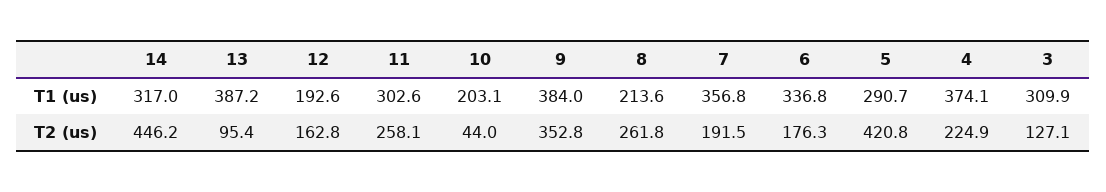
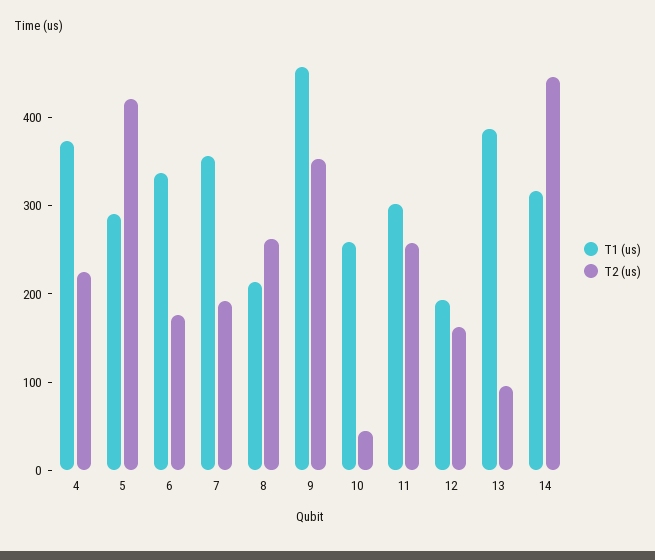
  {
    "T1 (us)": {
      "14": 317,
      "13": 387.2,
      "12": 192.6,
      "11": 302.6,
-     "10": 203.1,
+     "10": 260,
-     "9": 384,
+     "9": 460,
      "8": 213.6,
      "7": 356.8,
      "6": 336.8,
      "5": 290.7,
-     "4": 374.1,
+     "4": 374.1
-     "3": 309.9
    },
    "T2 (us)": {
      "14": 446.2,
      "13": 95.4,
      "12": 162.8,
      "11": 258.1,
      "10": 44,
      "9": 352.8,
      "8": 261.8,
      "7": 191.5,
      "6": 176.3,
      "5": 420.8,
-     "4": 224.9,
+     "4": 224.9
-     "3": 127.1
    }
  }

